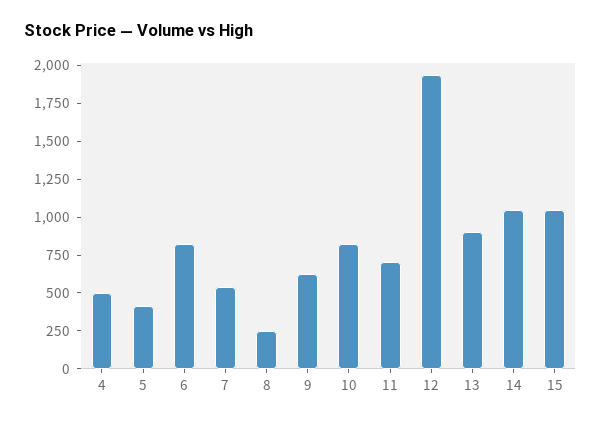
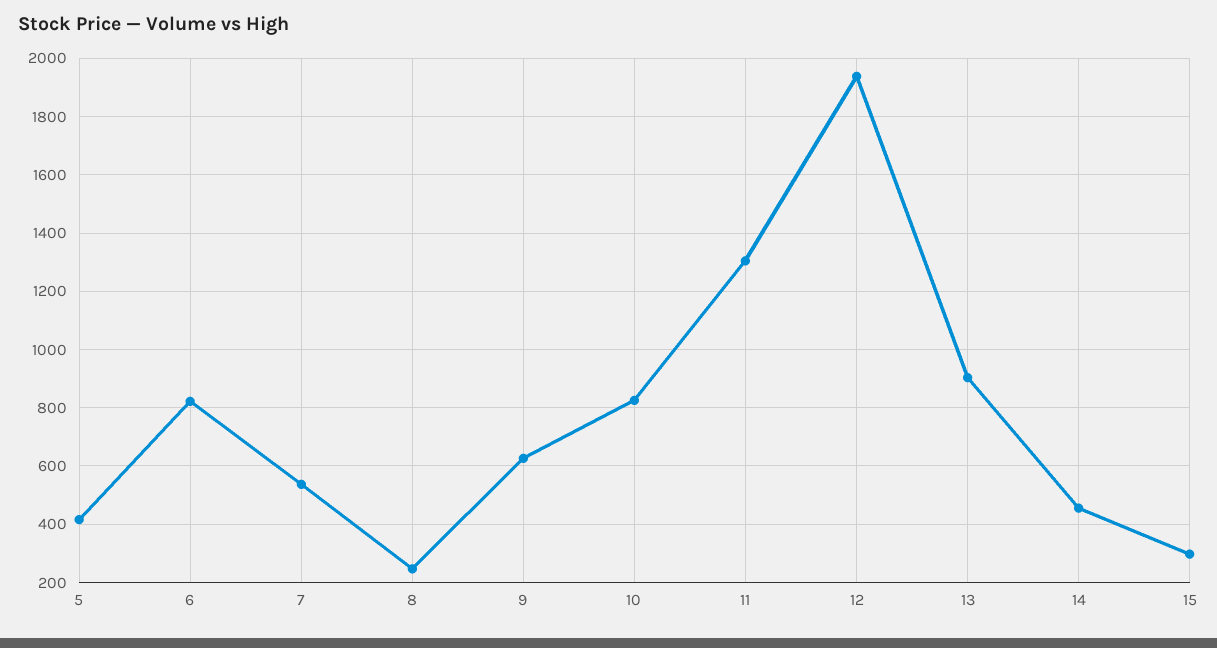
  {
-   "4": 500,
    "5": 425,
    "6": 825,
    "7": 525,
    "8": 250,
    "9": 625,
    "10": 825,
-   "11": 750,
+   "11": 1300,
    "12": 1950,
    "13": 900,
-   "14": 1000,
+   "14": 450,
-   "15": 1000
+   "15": 300
  }

